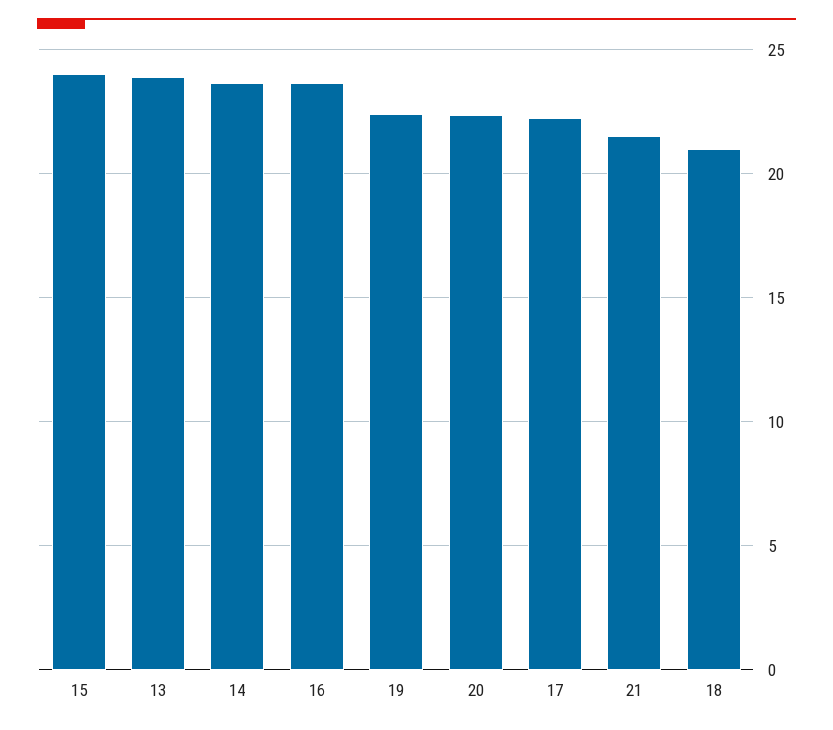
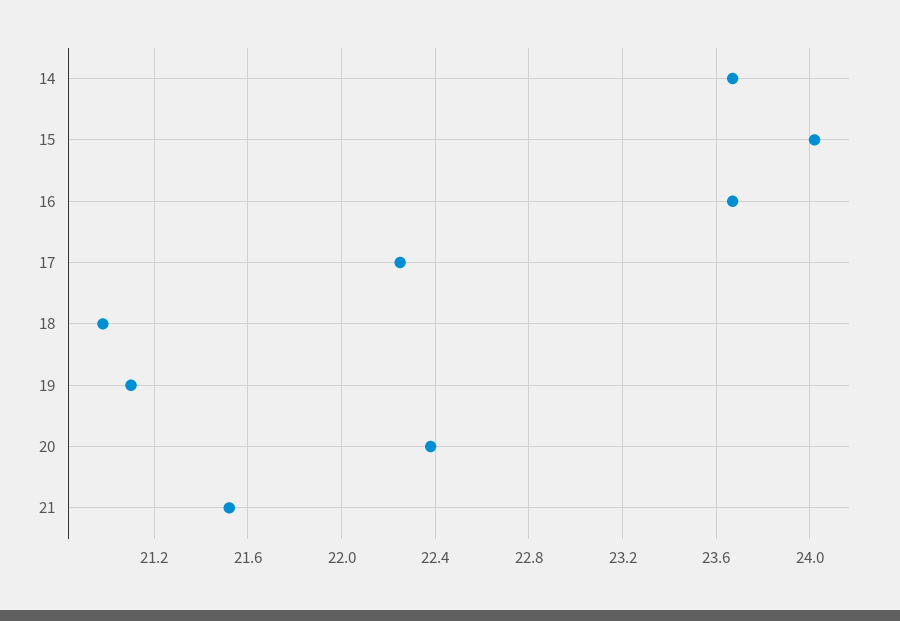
  {
    "15": 24,
-   "13": 24,
    "14": 23.65,
    "16": 23.65,
-   "19": 22.5,
+   "19": 21.1,
    "20": 22.4,
    "17": 22.25,
    "21": 21.5,
    "18": 21
  }

